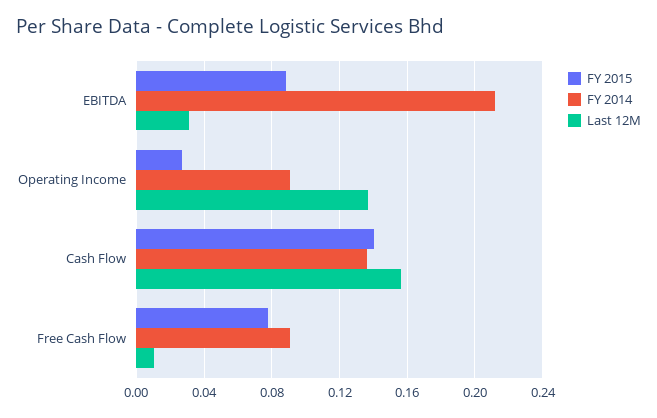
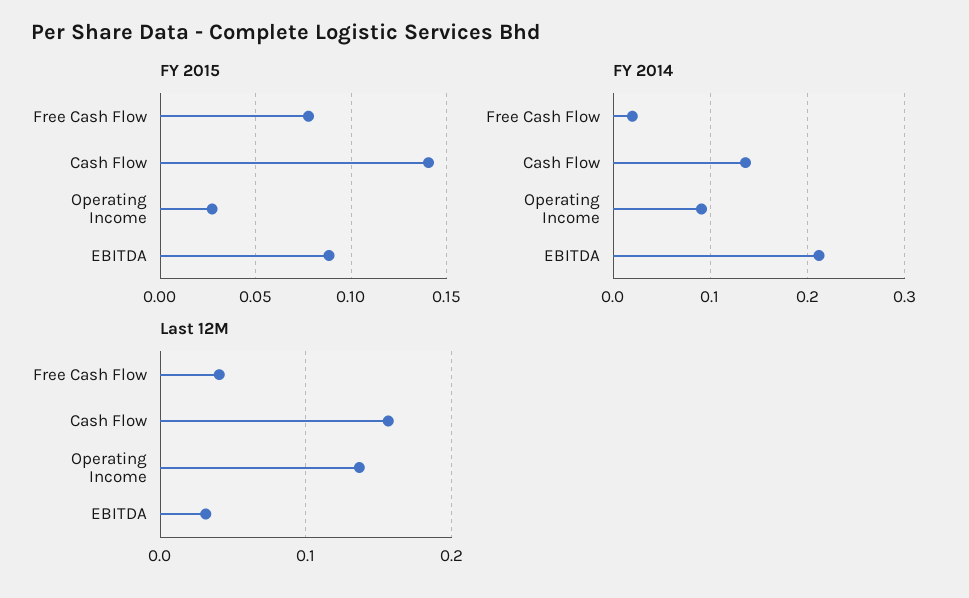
  {
    "FY 2015": {
      "EBITDA": 0.09,
      "Operating Income": 0.025,
      "Cash Flow": 0.14,
      "Free Cash Flow": 0.08
    },
    "FY 2014": {
      "EBITDA": 0.21,
      "Operating Income": 0.09,
      "Cash Flow": 0.135,
-     "Free Cash Flow": 0.09
+     "Free Cash Flow": 0.02
    },
    "Last 12M": {
      "EBITDA": 0.03,
      "Operating Income": 0.135,
      "Cash Flow": 0.155,
-     "Free Cash Flow": 0.01
+     "Free Cash Flow": 0.04
    }
  }

